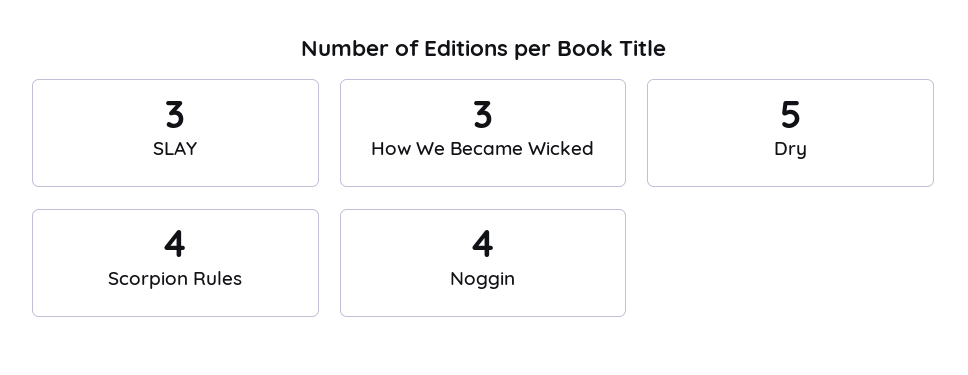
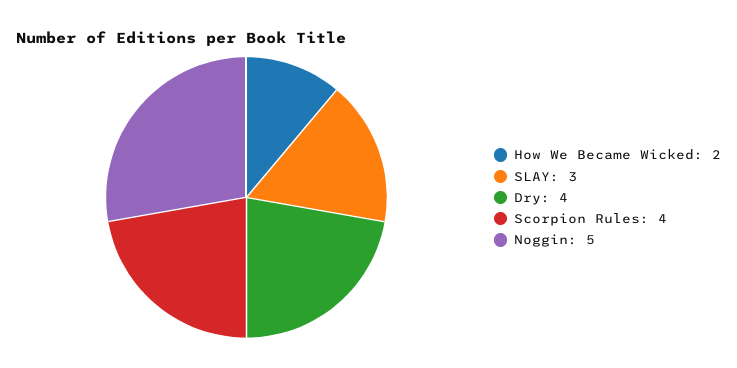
  {
    "SLAY": 3,
-   "How We Became Wicked": 3,
+   "How We Became Wicked": 2,
-   "Dry": 5,
+   "Dry": 4,
    "Scorpion Rules": 4,
-   "Noggin": 4
+   "Noggin": 5
  }

